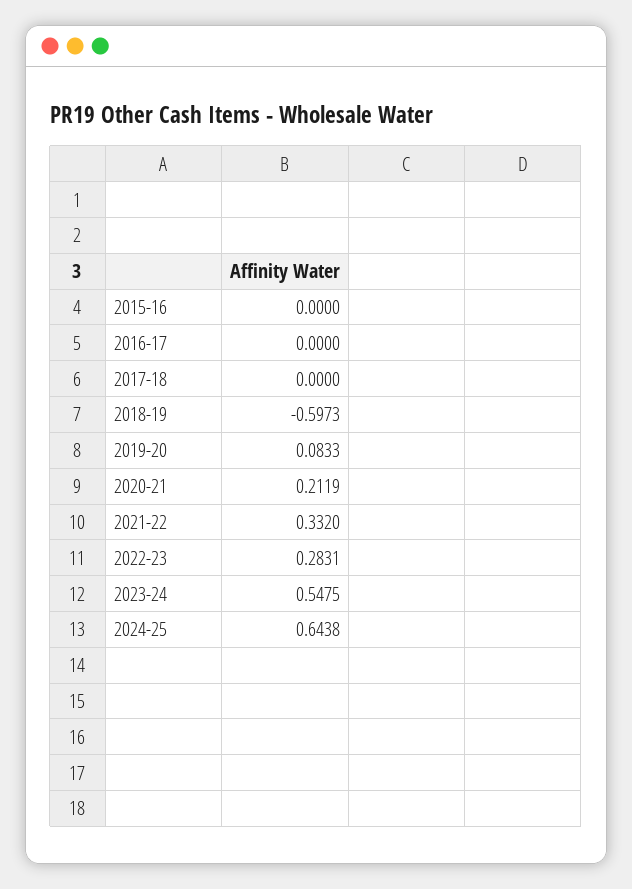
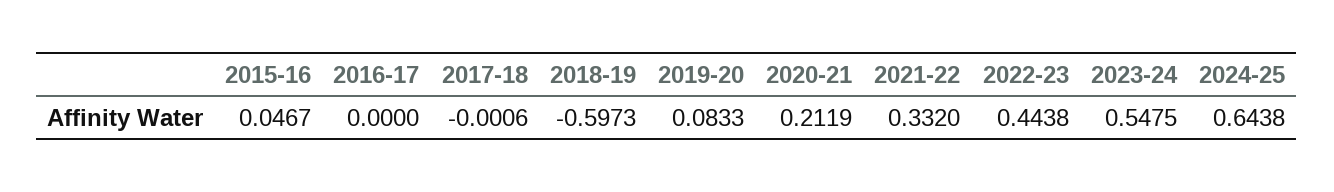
  {
-   "2015-16": 0,
+   "2015-16": 0.0467,
    "2016-17": 0,
-   "2017-18": 0,
+   "2017-18": -0.0006,
    "2018-19": -0.5973,
    "2019-20": 0.0833,
    "2020-21": 0.2119,
    "2021-22": 0.332,
-   "2022-23": 0.2831,
+   "2022-23": 0.4438,
    "2023-24": 0.5475,
    "2024-25": 0.6438
  }

